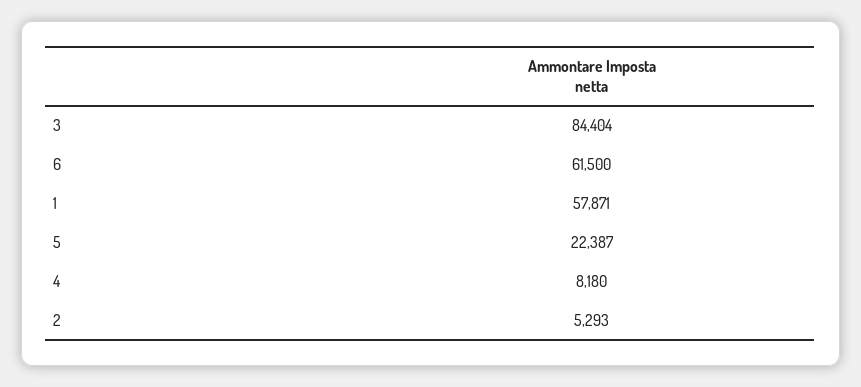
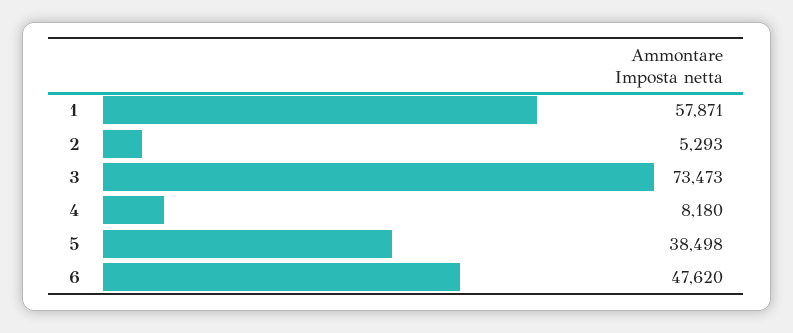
  {
-   "3": 84404,
+   "3": 73473,
-   "6": 61500,
+   "6": 47620,
    "1": 57871,
-   "5": 22387,
+   "5": 38498,
    "4": 8180,
    "2": 5293
  }

